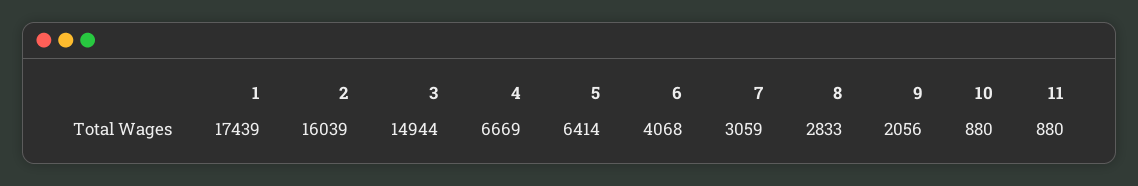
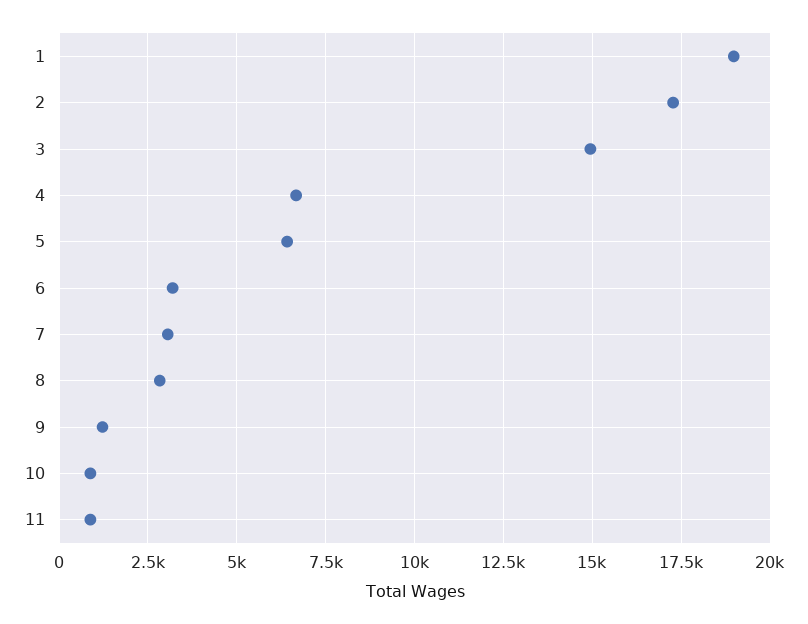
  {
-   "1": 17439,
+   "1": 19000,
-   "2": 16039,
+   "2": 17250,
    "3": 14944,
    "4": 6669,
    "5": 6414,
-   "6": 4068,
+   "6": 3250,
    "7": 3059,
    "8": 2833,
-   "9": 2056,
+   "9": 1250,
    "10": 880,
    "11": 880
  }

